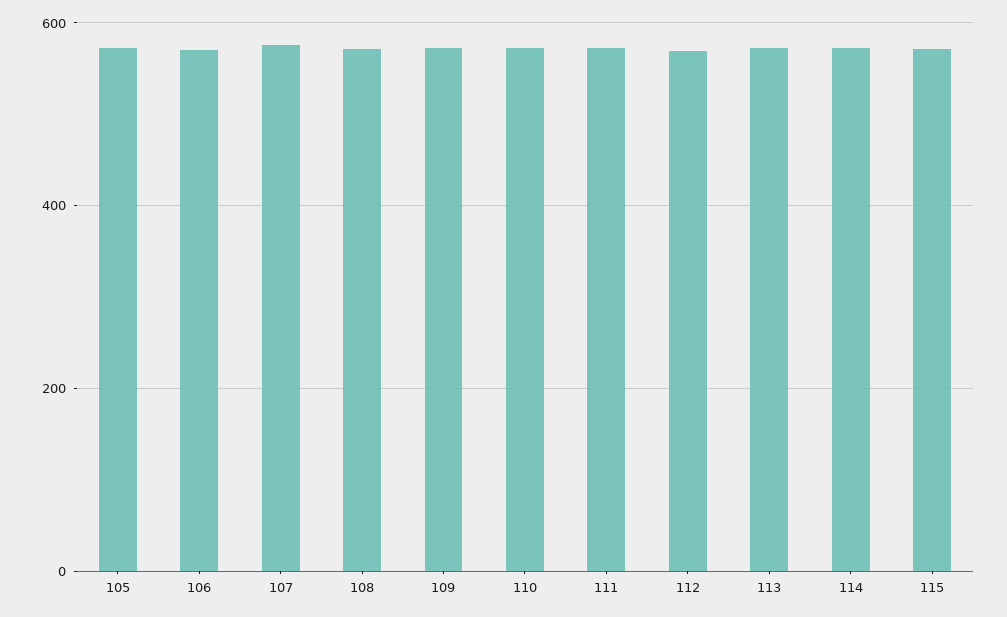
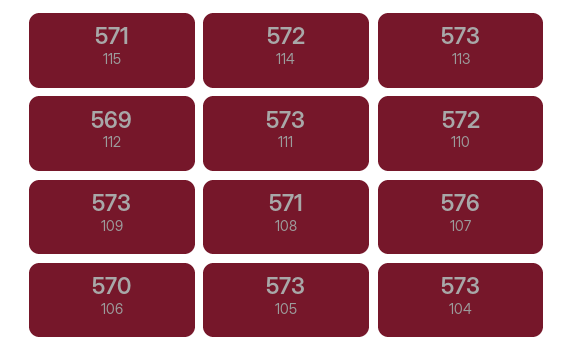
  {
    "105": 573,
    "106": 570,
    "107": 576,
    "108": 571,
    "109": 573,
    "110": 572,
    "111": 573,
    "112": 569,
    "113": 573,
    "114": 572,
-   "115": 571
+   "115": 571,
+   "104": 573
  }

